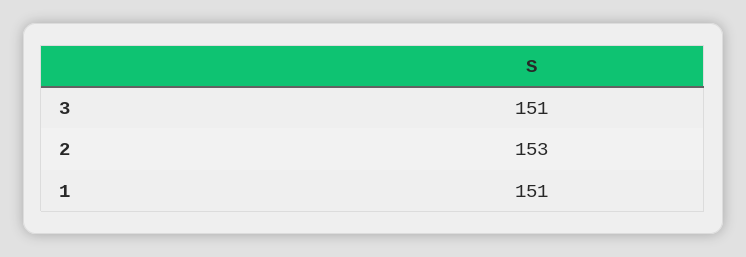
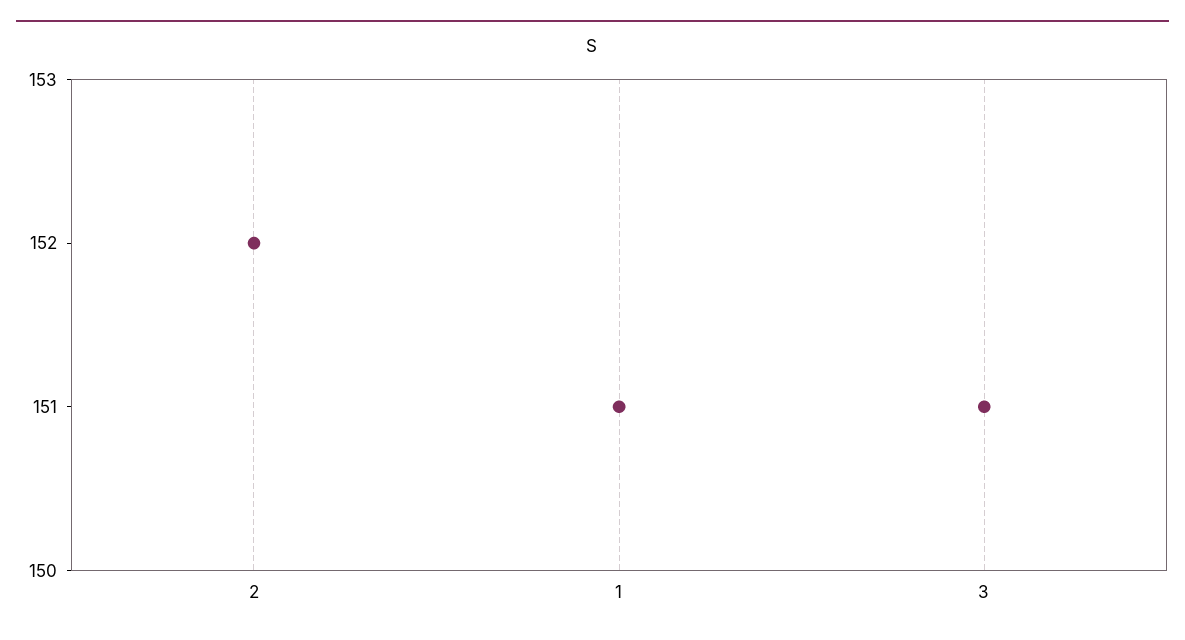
  {
    "3": 151,
-   "2": 153,
+   "2": 152,
    "1": 151
  }

